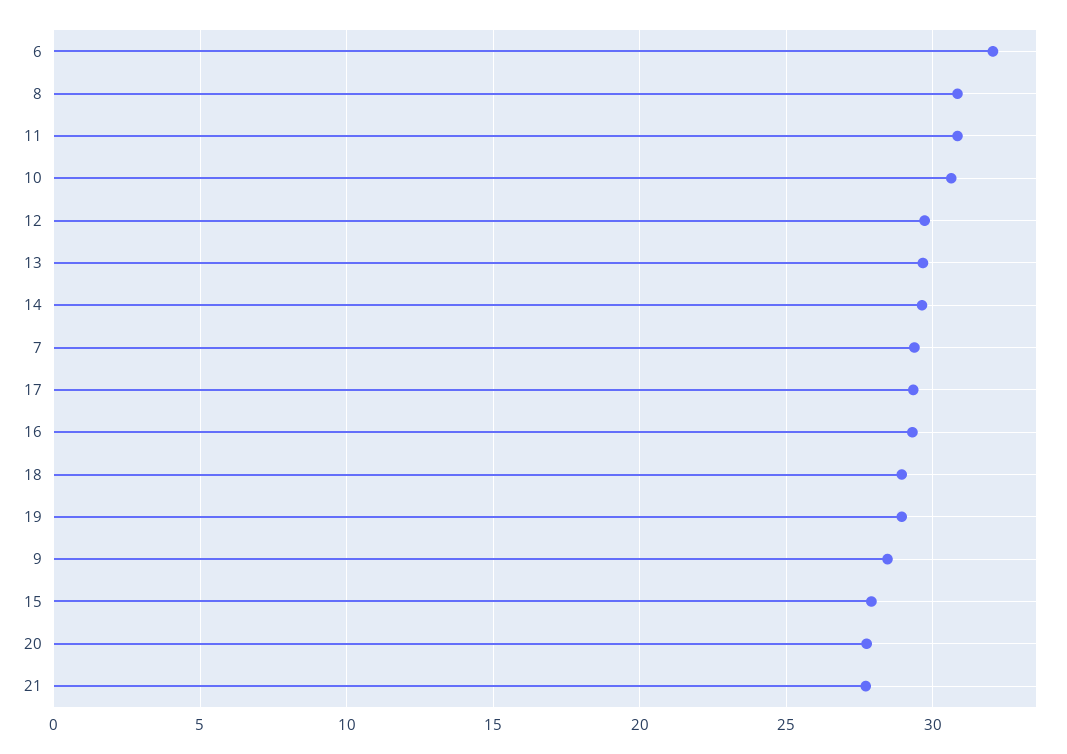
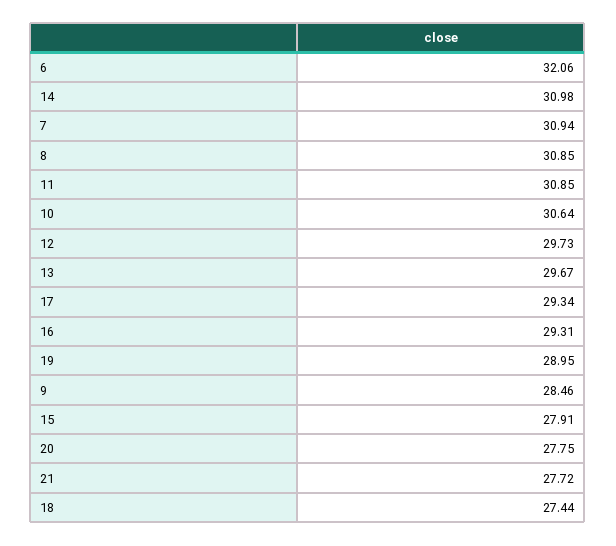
  {
    "6": 32.06,
    "8": 30.85,
    "11": 30.85,
    "10": 30.64,
    "12": 29.73,
    "13": 29.67,
-   "14": 29.5,
+   "14": 30.98,
-   "7": 29.5,
+   "7": 30.94,
    "17": 29.34,
    "16": 29.31,
-   "18": 29,
+   "18": 27.44,
    "19": 28.95,
    "9": 28.46,
    "15": 27.91,
    "20": 27.75,
    "21": 27.72
  }

